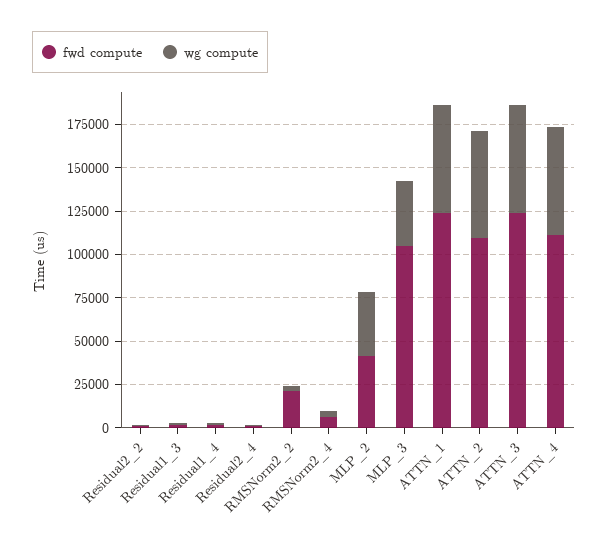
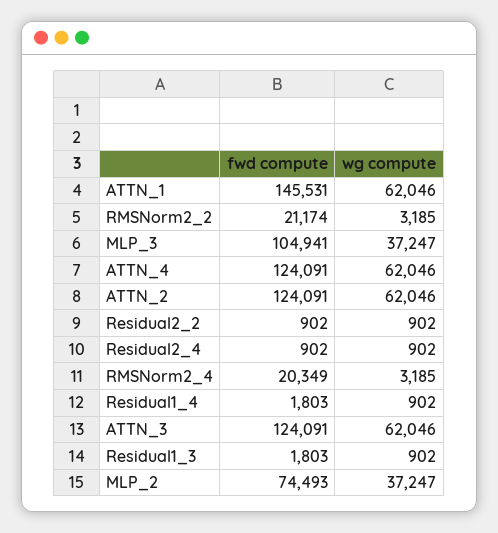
  {
    "fwd compute": {
      "Residual2_2": 902,
      "Residual1_3": 1803,
      "Residual1_4": 1803,
      "Residual2_4": 902,
      "RMSNorm2_2": 21174,
-     "RMSNorm2_4": 5000,
+     "RMSNorm2_4": 20349,
-     "MLP_2": 40000,
+     "MLP_2": 74493,
      "MLP_3": 104941,
-     "ATTN_1": 125000,
+     "ATTN_1": 145531,
-     "ATTN_2": 110000,
+     "ATTN_2": 124091,
      "ATTN_3": 124091,
-     "ATTN_4": 110000
+     "ATTN_4": 124091
    },
    "wg compute": {
      "Residual2_2": 902,
      "Residual1_3": 902,
      "Residual1_4": 902,
      "Residual2_4": 902,
      "RMSNorm2_2": 3185,
      "RMSNorm2_4": 3185,
      "MLP_2": 37247,
      "MLP_3": 37247,
      "ATTN_1": 62046,
      "ATTN_2": 62046,
      "ATTN_3": 62046,
      "ATTN_4": 62046
    }
  }

